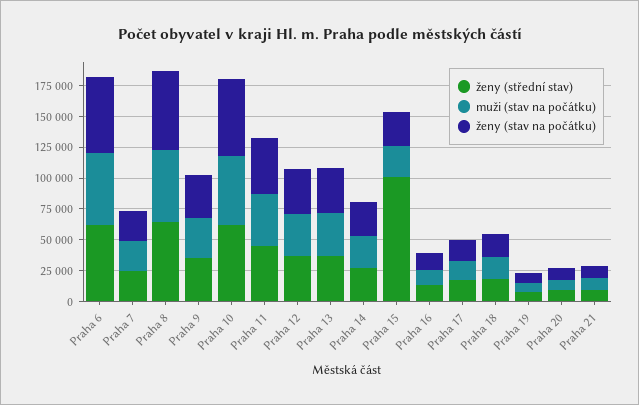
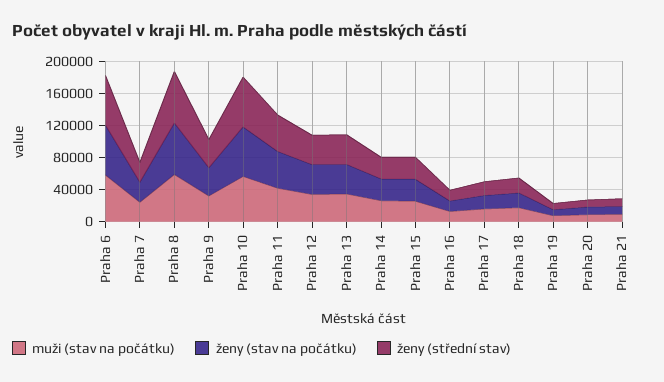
  {
    "ženy (střední stav)": {
      "Praha 6": 60000,
      "Praha 7": 20000,
      "Praha 8": 60000,
      "Praha 9": 40000,
      "Praha 10": 60000,
      "Praha 11": 50000,
      "Praha 12": 40000,
      "Praha 13": 40000,
      "Praha 14": 30000,
-     "Praha 15": 100000,
+     "Praha 15": 30000,
      "Praha 16": 10000,
      "Praha 17": 20000,
      "Praha 18": 20000,
      "Praha 19": 10000,
      "Praha 20": 10000,
      "Praha 21": 10000
    },
    "muži (stav na počátku)": {
      "Praha 6": 60000,
      "Praha 7": 20000,
      "Praha 8": 60000,
      "Praha 9": 30000,
      "Praha 10": 60000,
      "Praha 11": 40000,
      "Praha 12": 30000,
      "Praha 13": 30000,
      "Praha 14": 30000,
      "Praha 15": 30000,
      "Praha 16": 10000,
      "Praha 17": 20000,
      "Praha 18": 20000,
      "Praha 19": 10000,
      "Praha 20": 10000,
      "Praha 21": 10000
    },
    "ženy (stav na počátku)": {
      "Praha 6": 60000,
      "Praha 7": 20000,
      "Praha 8": 60000,
      "Praha 9": 30000,
      "Praha 10": 60000,
      "Praha 11": 50000,
      "Praha 12": 40000,
      "Praha 13": 40000,
      "Praha 14": 30000,
      "Praha 15": 30000,
      "Praha 16": 10000,
      "Praha 17": 20000,
      "Praha 18": 20000,
      "Praha 19": 10000,
      "Praha 20": 10000,
      "Praha 21": 10000
    }
  }

